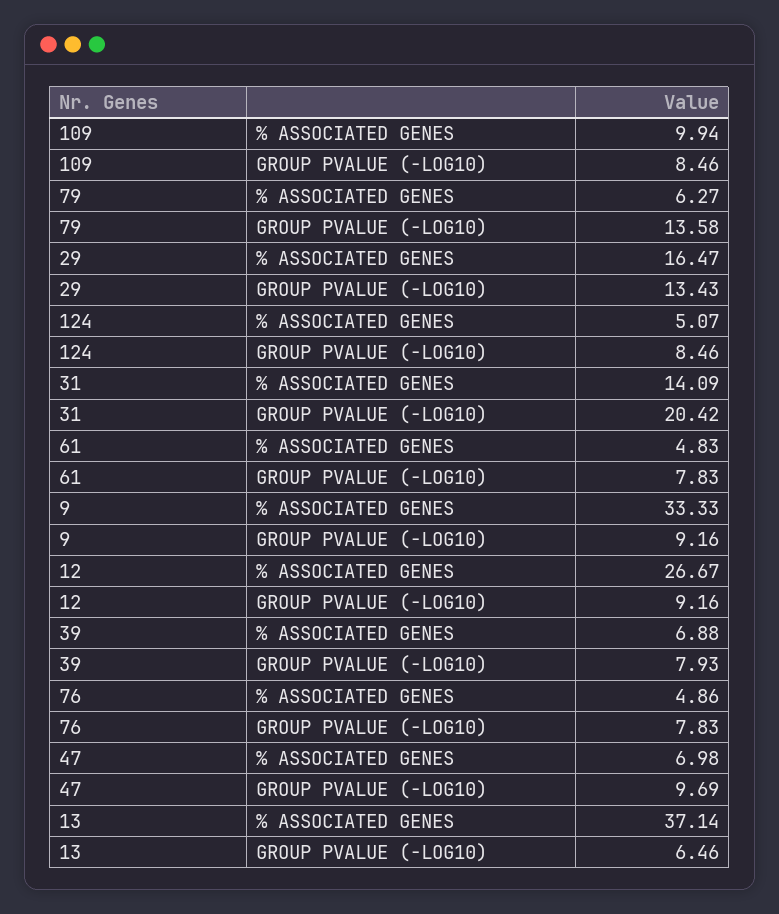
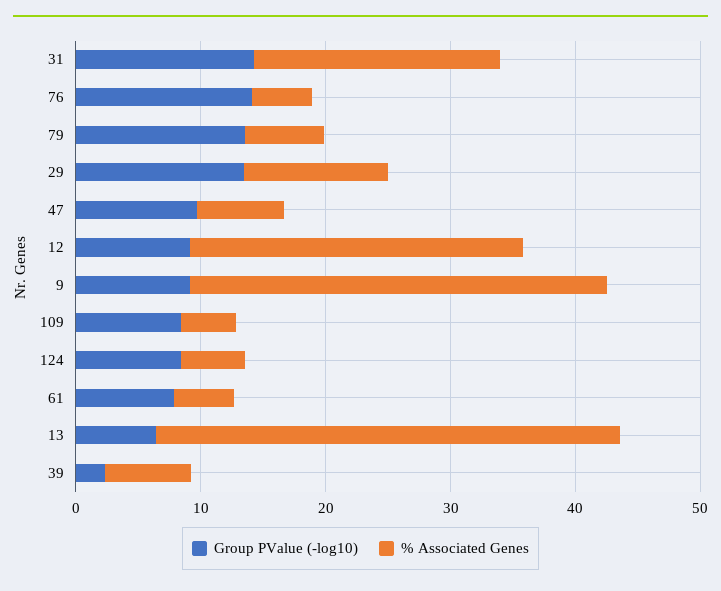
  {
    "% ASSOCIATED GENES": {
-     "109": 9.94,
+     "109": 4,
      "79": 6.27,
-     "29": 16.47,
+     "29": 12,
      "124": 5.07,
-     "31": 14.09,
+     "31": 20,
      "61": 4.83,
      "9": 33.33,
      "12": 26.67,
      "39": 6.88,
      "76": 4.86,
      "47": 6.98,
      "13": 37.14
    },
    "GROUP PVALUE (-LOG10)": {
      "109": 8.46,
      "79": 13.58,
      "29": 13.43,
      "124": 8.46,
-     "31": 20.42,
+     "31": 14,
      "61": 7.83,
      "9": 9.16,
      "12": 9.16,
-     "39": 7.93,
+     "39": 2,
-     "76": 7.83,
+     "76": 14,
      "47": 9.69,
      "13": 6.46
    }
  }

